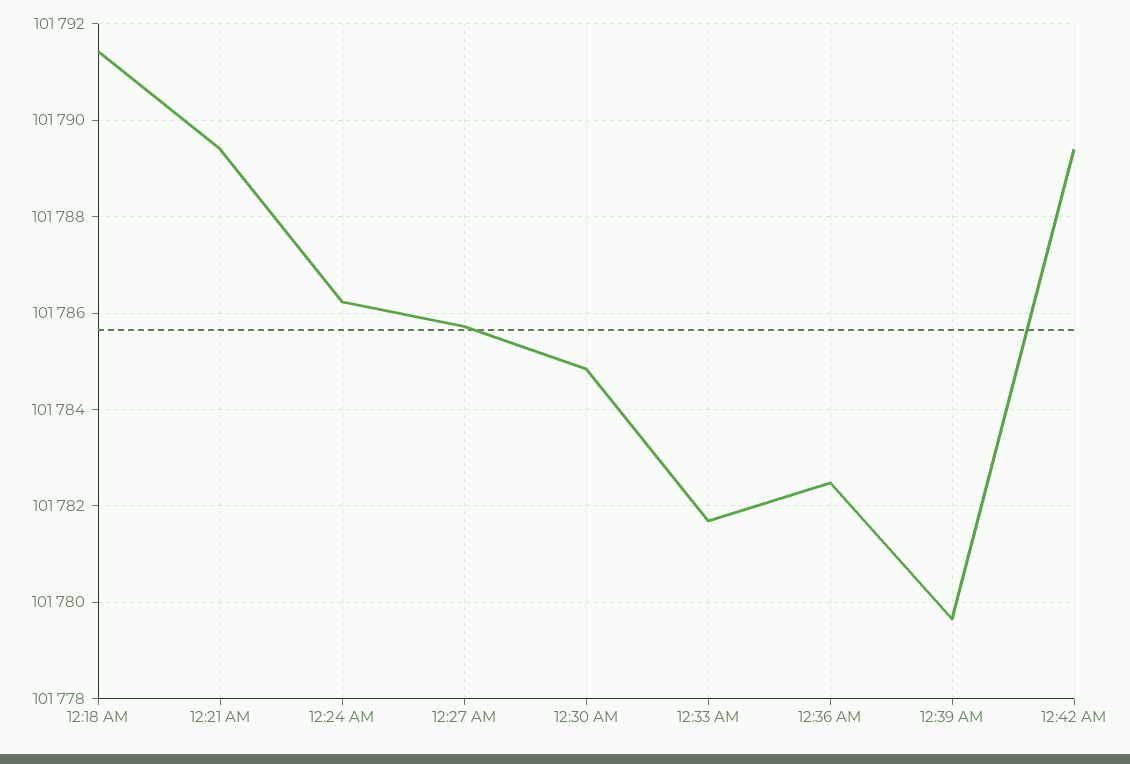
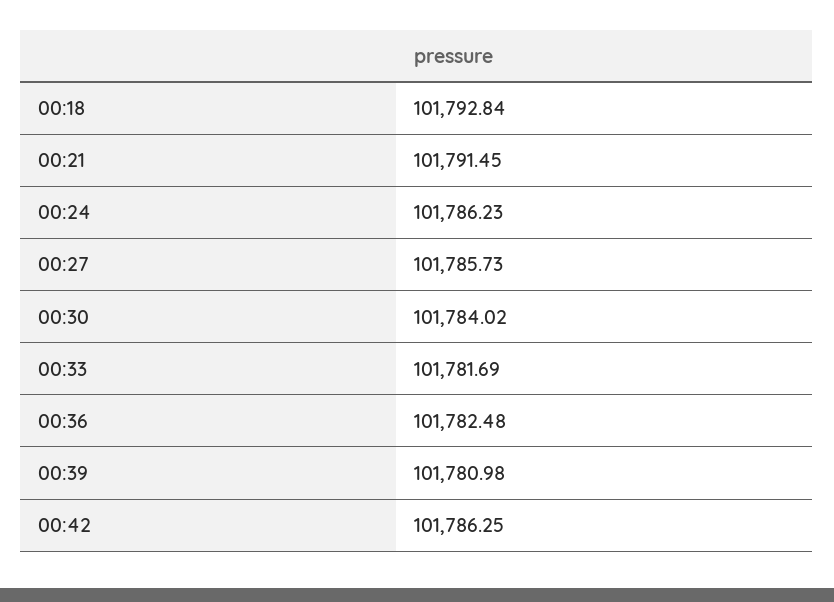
  {
-   "12:18 AM": 101791.4,
+   "12:18 AM": 101792.84,
-   "12:21 AM": 101789.4,
+   "12:21 AM": 101791.45,
    "12:24 AM": 101786.23,
    "12:27 AM": 101785.73,
-   "12:30 AM": 101784.8,
+   "12:30 AM": 101784.02,
    "12:33 AM": 101781.69,
    "12:36 AM": 101782.48,
-   "12:39 AM": 101779.6,
+   "12:39 AM": 101780.98,
-   "12:42 AM": 101789.4
+   "12:42 AM": 101786.25
  }

